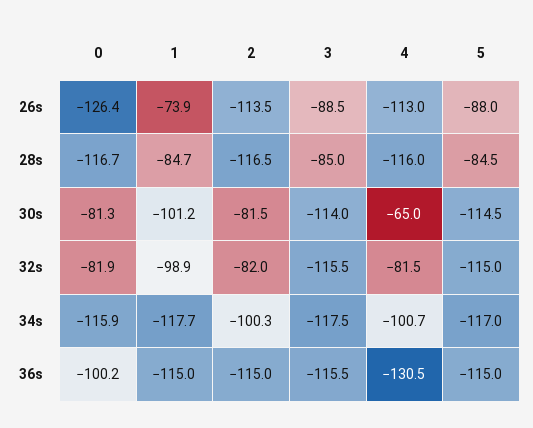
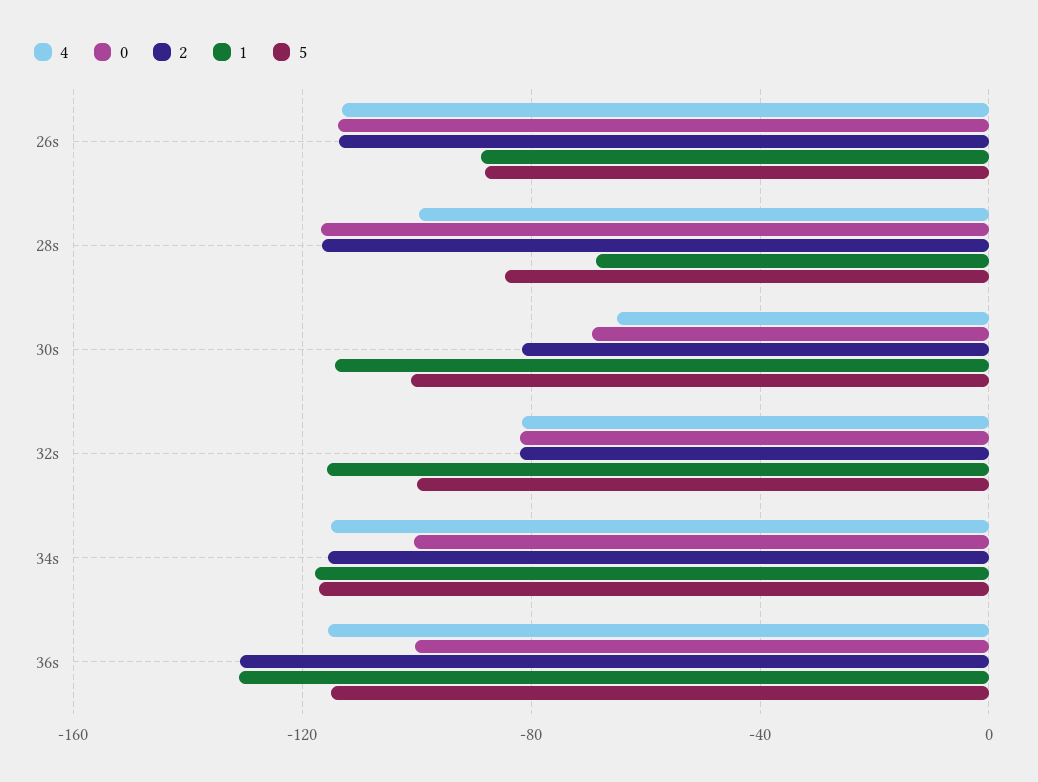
  {
    "0": {
-     "26s": -126.4,
+     "26s": -115,
      "28s": -116.7,
-     "30s": -81.3,
+     "30s": -70,
      "32s": -81.9,
-     "34s": -115.9,
+     "34s": -100,
      "36s": -100.2
    },
    "1": {
-     "26s": -73.9,
+     "26s": -90,
-     "28s": -84.7,
+     "28s": -70,
-     "30s": -101.2,
+     "30s": -115,
-     "32s": -98.9,
+     "32s": -115,
      "34s": -117.7,
-     "36s": -115
+     "36s": -130
    },
    "2": {
      "26s": -113.5,
      "28s": -116.5,
      "30s": -81.5,
      "32s": -82,
-     "34s": -100.3,
+     "34s": -115,
-     "36s": -115
+     "36s": -130
    },
-   "3": {
-     "26s": -88.5,
-     "28s": -85,
-     "30s": -114,
-     "32s": -115.5,
-     "34s": -117.5,
-     "36s": -115.5
-   },
    "4": {
      "26s": -113,
-     "28s": -116,
+     "28s": -100,
      "30s": -65,
      "32s": -81.5,
-     "34s": -100.7,
+     "34s": -115,
-     "36s": -130.5
+     "36s": -115
    },
    "5": {
      "26s": -88,
      "28s": -84.5,
-     "30s": -114.5,
+     "30s": -100,
-     "32s": -115,
+     "32s": -100,
      "34s": -117,
      "36s": -115
    }
  }

